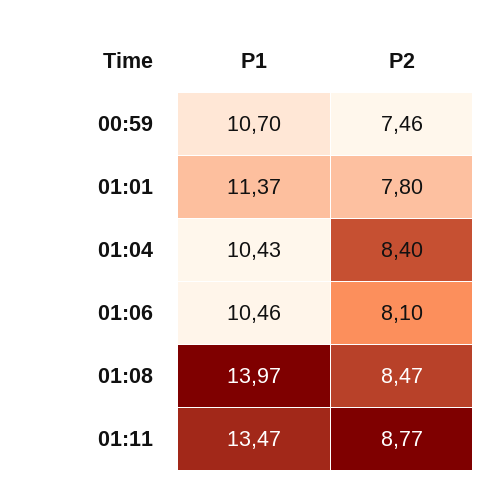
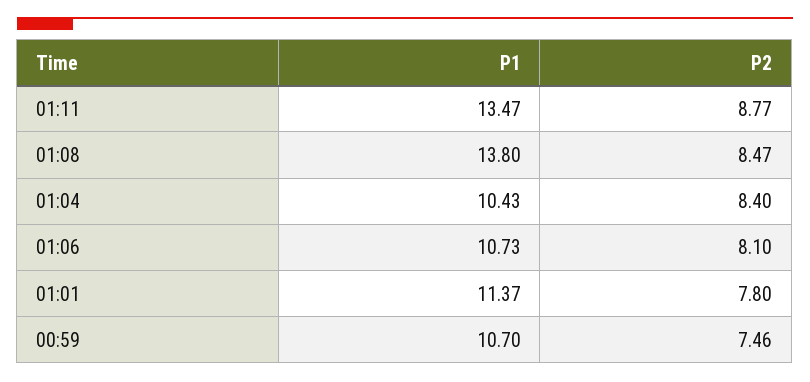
  {
    "P1": {
      "00:59": 10.7,
      "01:01": 11.37,
      "01:04": 10.43,
-     "01:06": 10.46,
+     "01:06": 10.73,
-     "01:08": 13.97,
+     "01:08": 13.8,
      "01:11": 13.47
    },
    "P2": {
      "00:59": 7.46,
      "01:01": 7.8,
      "01:04": 8.4,
      "01:06": 8.1,
      "01:08": 8.47,
      "01:11": 8.77
    }
  }

